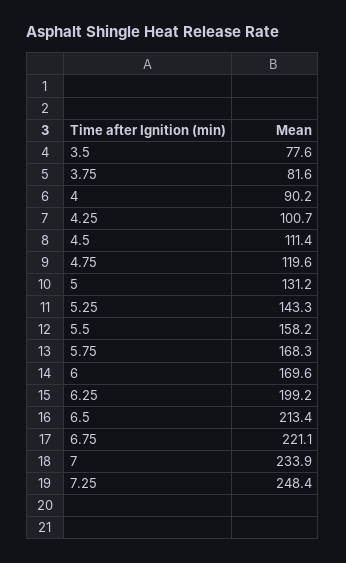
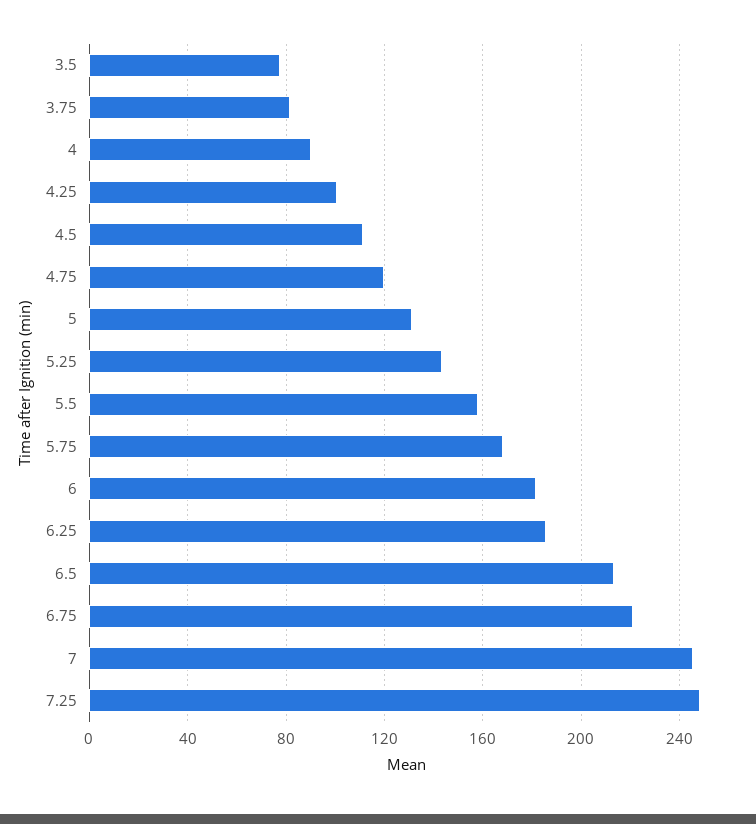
  {
    "3.5": 77.6,
    "3.75": 81.6,
    "4": 90.2,
    "4.25": 100.7,
    "4.5": 111.4,
    "4.75": 119.6,
    "5": 131.2,
    "5.25": 143.3,
    "5.5": 158.2,
    "5.75": 168.3,
-   "6": 169.6,
+   "6": 180,
-   "6.25": 199.2,
+   "6.25": 185,
    "6.5": 213.4,
    "6.75": 221.1,
-   "7": 233.9,
+   "7": 245,
    "7.25": 248.4
  }

